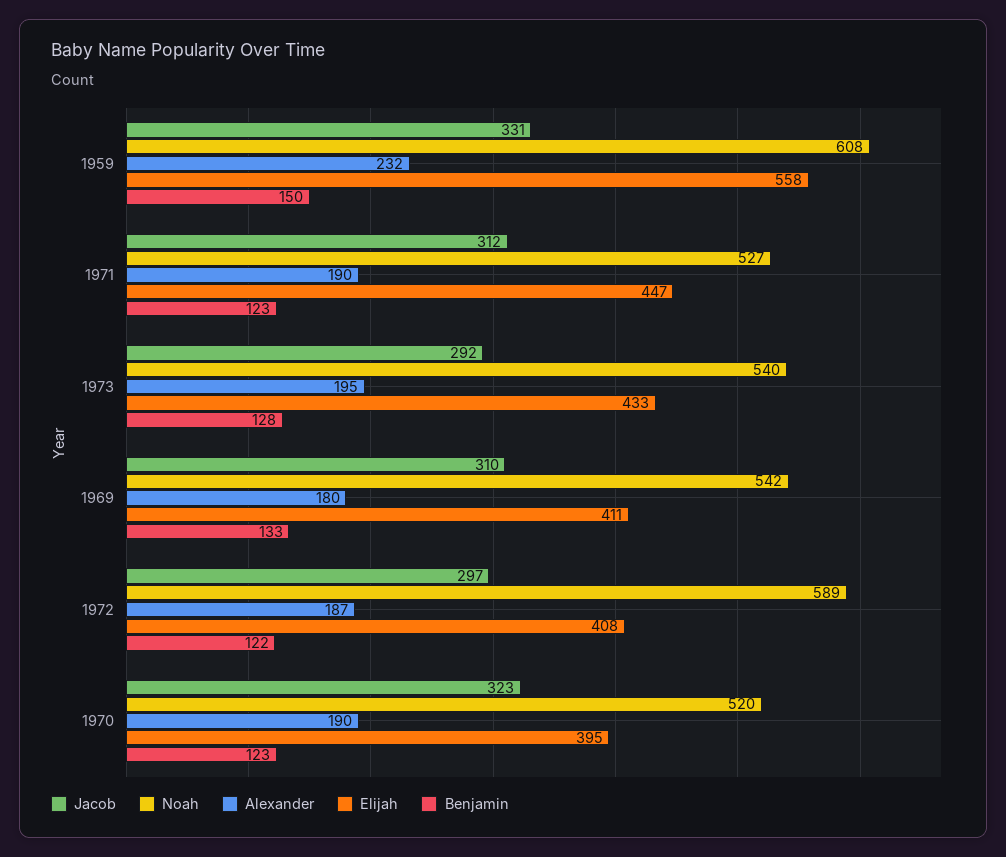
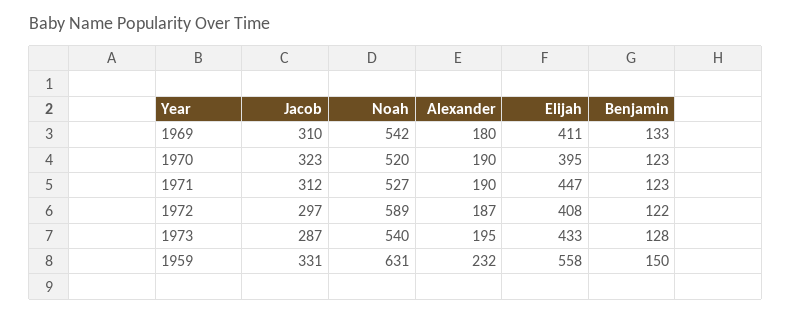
  {
    "Jacob": {
      "1959": 331,
      "1971": 312,
-     "1973": 292,
+     "1973": 287,
      "1969": 310,
      "1972": 297,
      "1970": 323
    },
    "Noah": {
-     "1959": 608,
+     "1959": 631,
      "1971": 527,
      "1973": 540,
      "1969": 542,
      "1972": 589,
      "1970": 520
    },
    "Alexander": {
      "1959": 232,
      "1971": 190,
      "1973": 195,
      "1969": 180,
      "1972": 187,
      "1970": 190
    },
    "Elijah": {
      "1959": 558,
      "1971": 447,
      "1973": 433,
      "1969": 411,
      "1972": 408,
      "1970": 395
    },
    "Benjamin": {
      "1959": 150,
      "1971": 123,
      "1973": 128,
      "1969": 133,
      "1972": 122,
      "1970": 123
    }
  }

